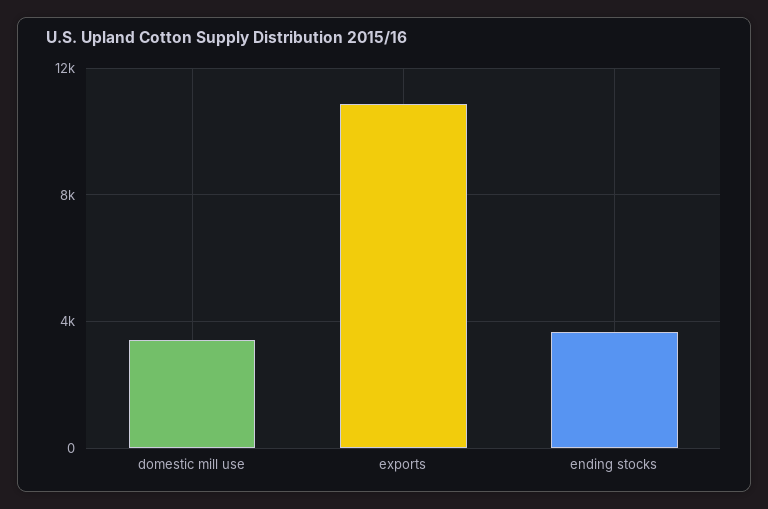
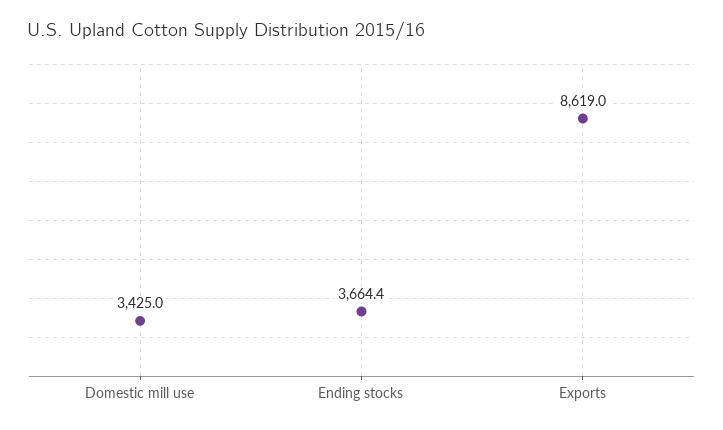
  {
    "domestic mill use": 3425,
-   "exports": 11000,
+   "exports": 8619,
    "ending stocks": 3664.4
  }

